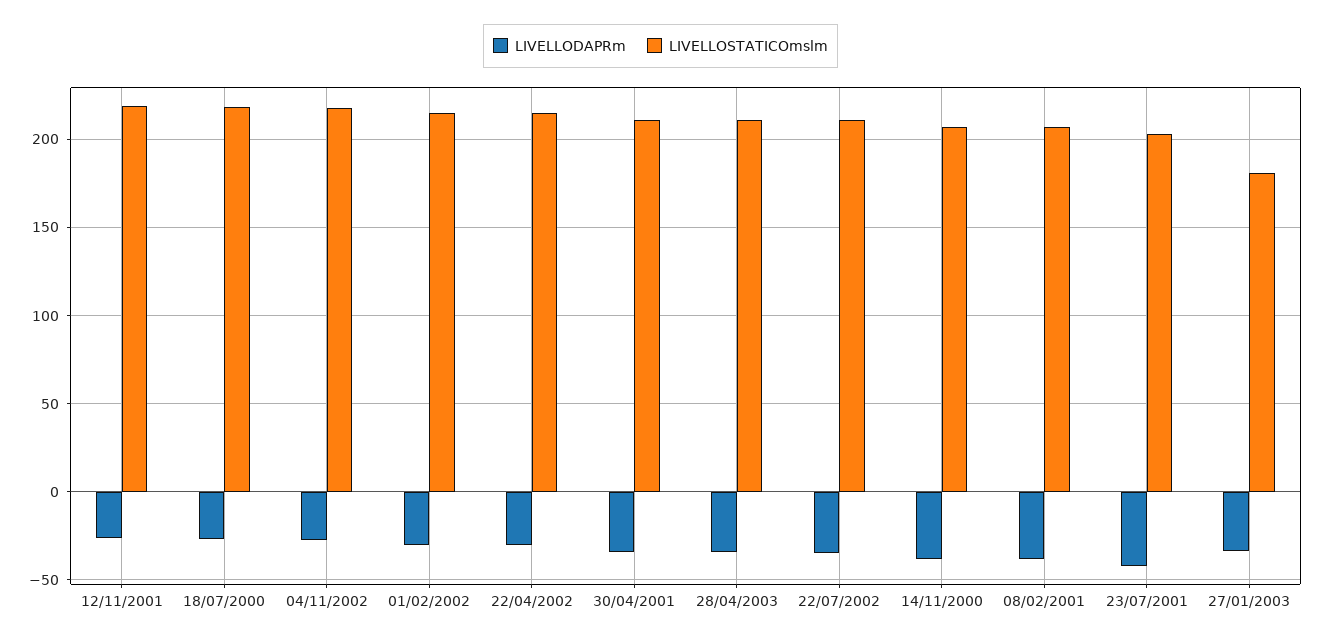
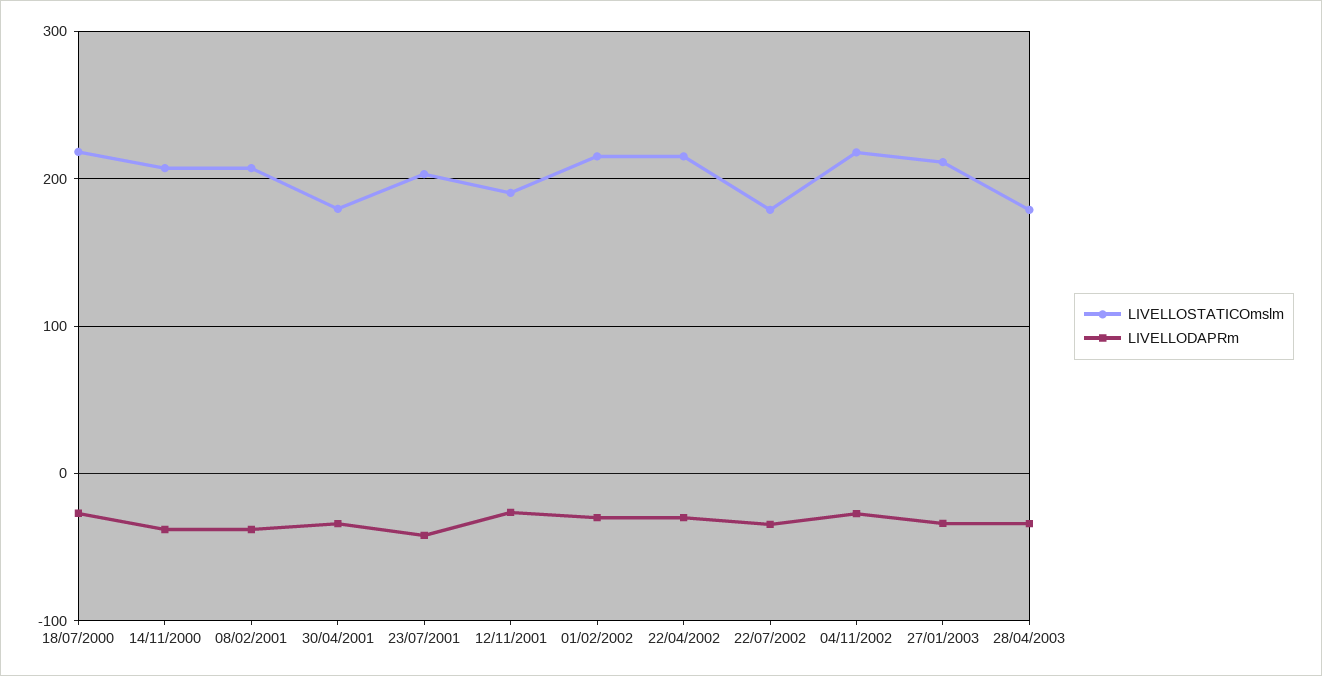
  {
    "LIVELLODAPRm": {
      "12/11/2001": -25,
      "18/07/2000": -25,
      "04/11/2002": -25,
      "01/02/2002": -30,
      "22/04/2002": -30,
      "30/04/2001": -35,
      "28/04/2003": -35,
      "22/07/2002": -35,
      "14/11/2000": -40,
      "08/02/2001": -40,
      "23/07/2001": -40,
      "27/01/2003": -35
    },
    "LIVELLOSTATICOmslm": {
-     "12/11/2001": 220,
+     "12/11/2001": 190,
      "18/07/2000": 220,
      "04/11/2002": 220,
      "01/02/2002": 215,
      "22/04/2002": 215,
-     "30/04/2001": 210,
+     "30/04/2001": 180,
-     "28/04/2003": 210,
+     "28/04/2003": 180,
-     "22/07/2002": 210,
+     "22/07/2002": 180,
      "14/11/2000": 205,
      "08/02/2001": 205,
      "23/07/2001": 205,
-     "27/01/2003": 180
+     "27/01/2003": 210
    }
  }

